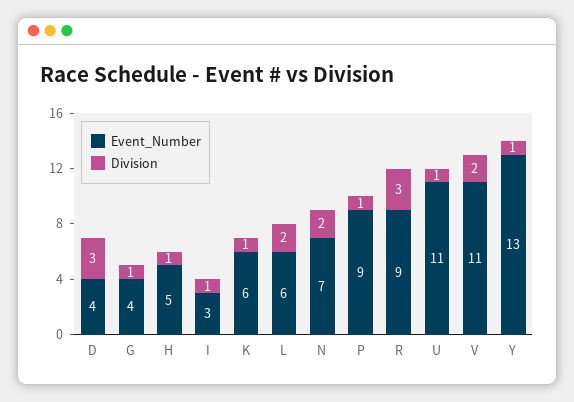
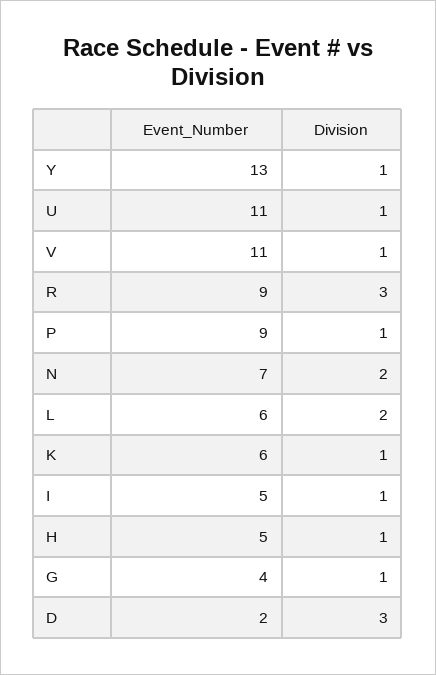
  {
    "Event_Number": {
-     "D": 4,
+     "D": 2,
      "G": 4,
      "H": 5,
-     "I": 3,
+     "I": 5,
      "K": 6,
      "L": 6,
      "N": 7,
      "P": 9,
      "R": 9,
      "U": 11,
      "V": 11,
      "Y": 13
    },
    "Division": {
      "D": 3,
      "G": 1,
      "H": 1,
      "I": 1,
      "K": 1,
      "L": 2,
      "N": 2,
      "P": 1,
      "R": 3,
      "U": 1,
-     "V": 2,
+     "V": 1,
      "Y": 1
    }
  }

